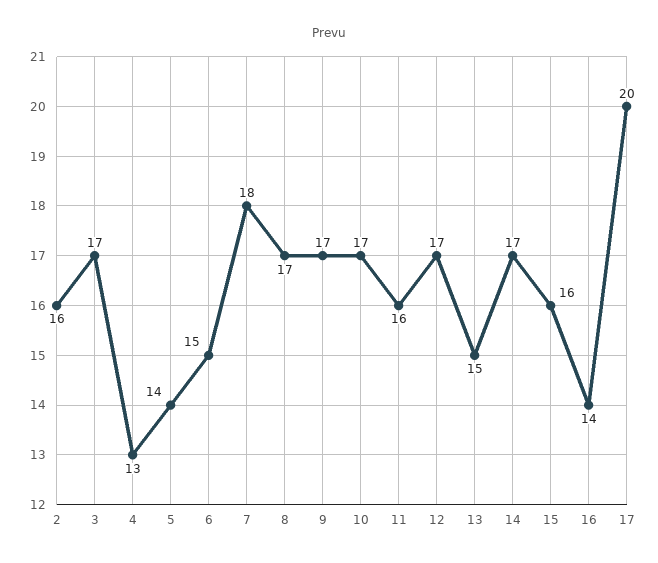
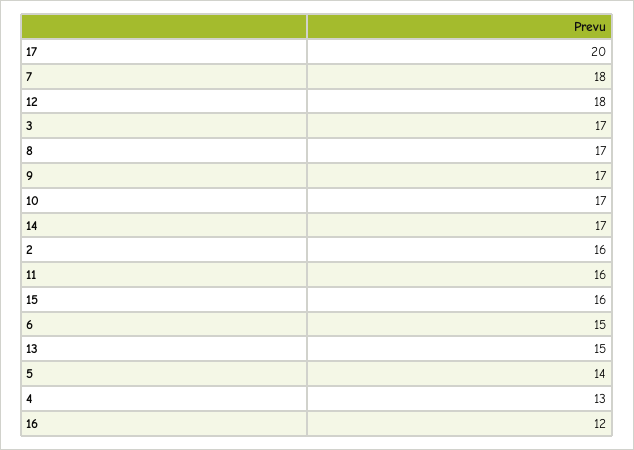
  {
    "2": 16,
    "3": 17,
    "4": 13,
    "5": 14,
    "6": 15,
    "7": 18,
    "8": 17,
    "9": 17,
    "10": 17,
    "11": 16,
-   "12": 17,
+   "12": 18,
    "13": 15,
    "14": 17,
    "15": 16,
-   "16": 14,
+   "16": 12,
    "17": 20
  }

